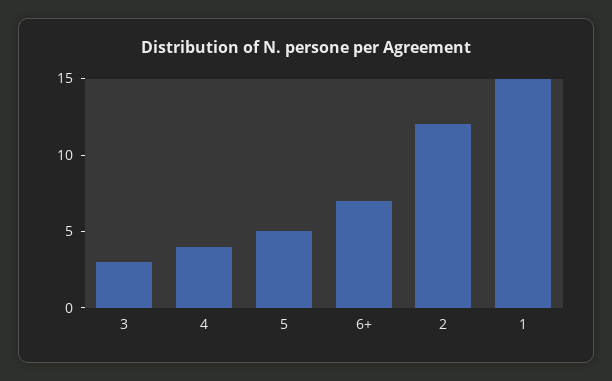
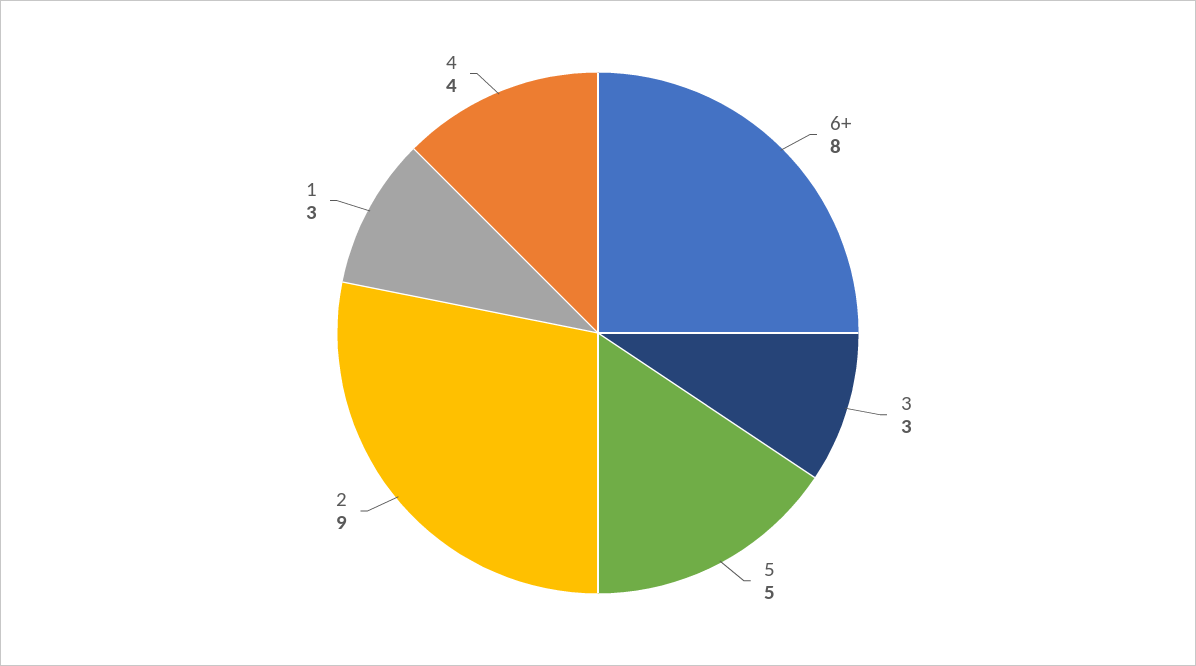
  {
    "3": 3,
    "4": 4,
    "5": 5,
-   "6+": 7,
+   "6+": 8,
-   "2": 12,
+   "2": 9,
-   "1": 15
+   "1": 3
  }

